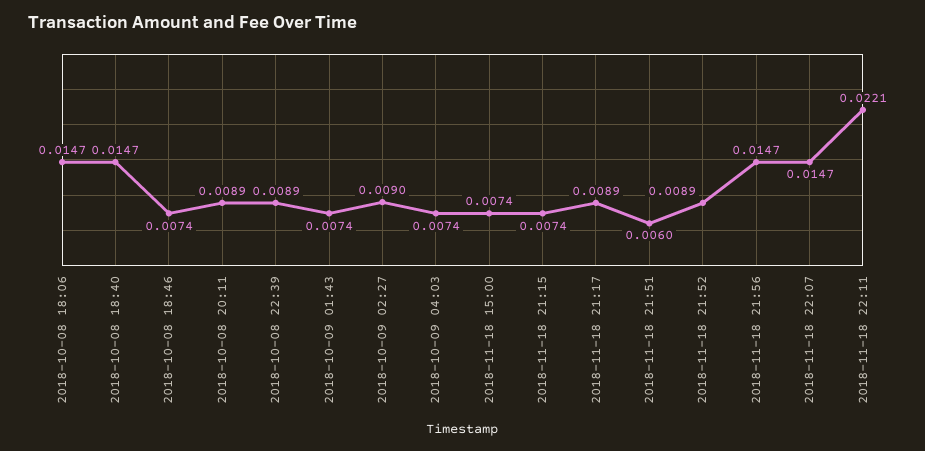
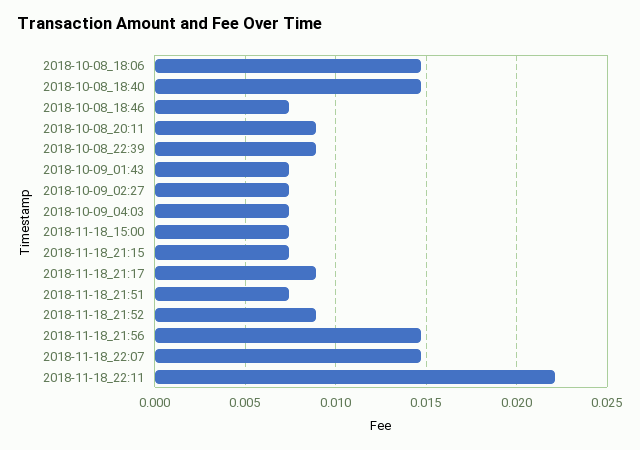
  {
    "2018-10-08 18:06": 0.0147,
    "2018-10-08 18:40": 0.0147,
    "2018-10-08 18:46": 0.0074,
    "2018-10-08 20:11": 0.0089,
    "2018-10-08 22:39": 0.0089,
    "2018-10-09 01:43": 0.0074,
-   "2018-10-09 02:27": 0.009,
+   "2018-10-09 02:27": 0.0075,
    "2018-10-09 04:03": 0.0074,
    "2018-11-18 15:00": 0.0074,
    "2018-11-18 21:15": 0.0074,
    "2018-11-18 21:17": 0.0089,
-   "2018-11-18 21:51": 0.006,
+   "2018-11-18 21:51": 0.0075,
    "2018-11-18 21:52": 0.0089,
    "2018-11-18 21:56": 0.0147,
    "2018-11-18 22:07": 0.0147,
    "2018-11-18 22:11": 0.0221
  }

